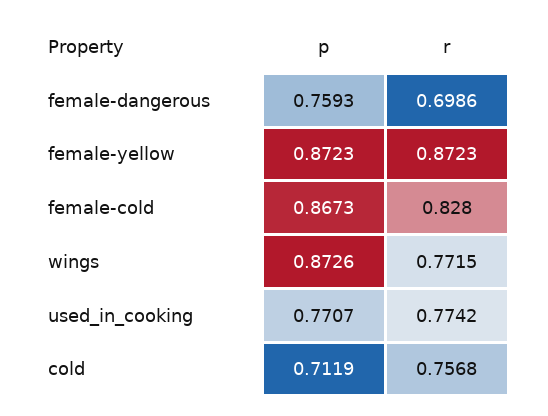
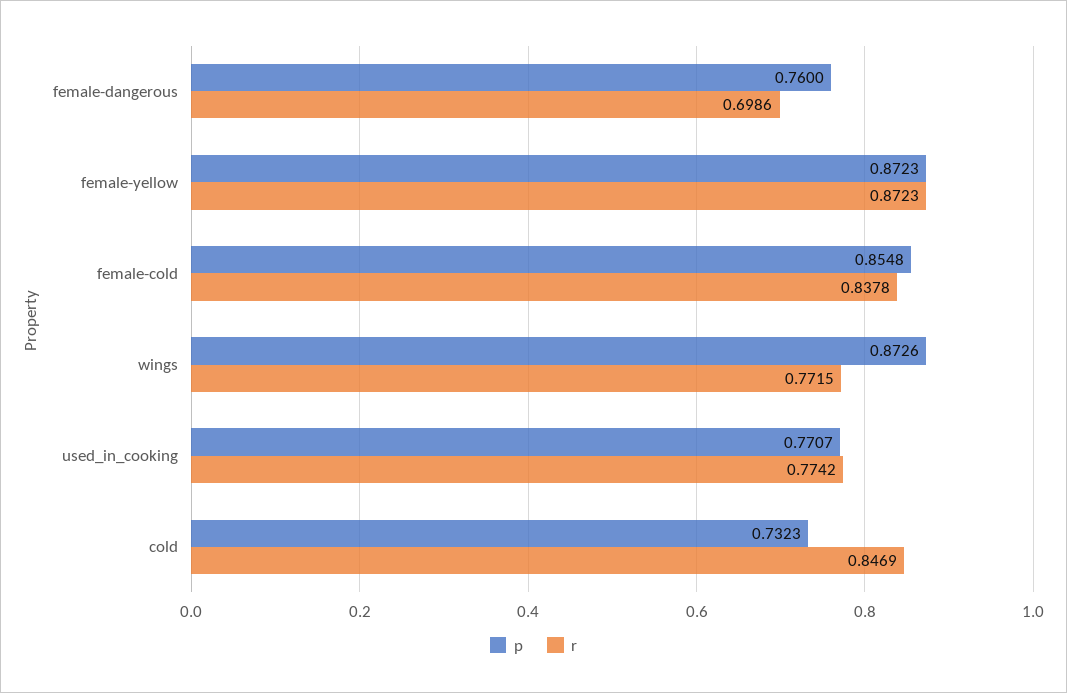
  {
    "p": {
-     "female-dangerous": 0.7593,
+     "female-dangerous": 0.76,
      "female-yellow": 0.8723,
-     "female-cold": 0.8673,
+     "female-cold": 0.8548,
      "wings": 0.8726,
      "used_in_cooking": 0.7707,
-     "cold": 0.7119
+     "cold": 0.7323
    },
    "r": {
      "female-dangerous": 0.6986,
      "female-yellow": 0.8723,
-     "female-cold": 0.828,
+     "female-cold": 0.8378,
      "wings": 0.7715,
      "used_in_cooking": 0.7742,
-     "cold": 0.7568
+     "cold": 0.8469
    }
  }

